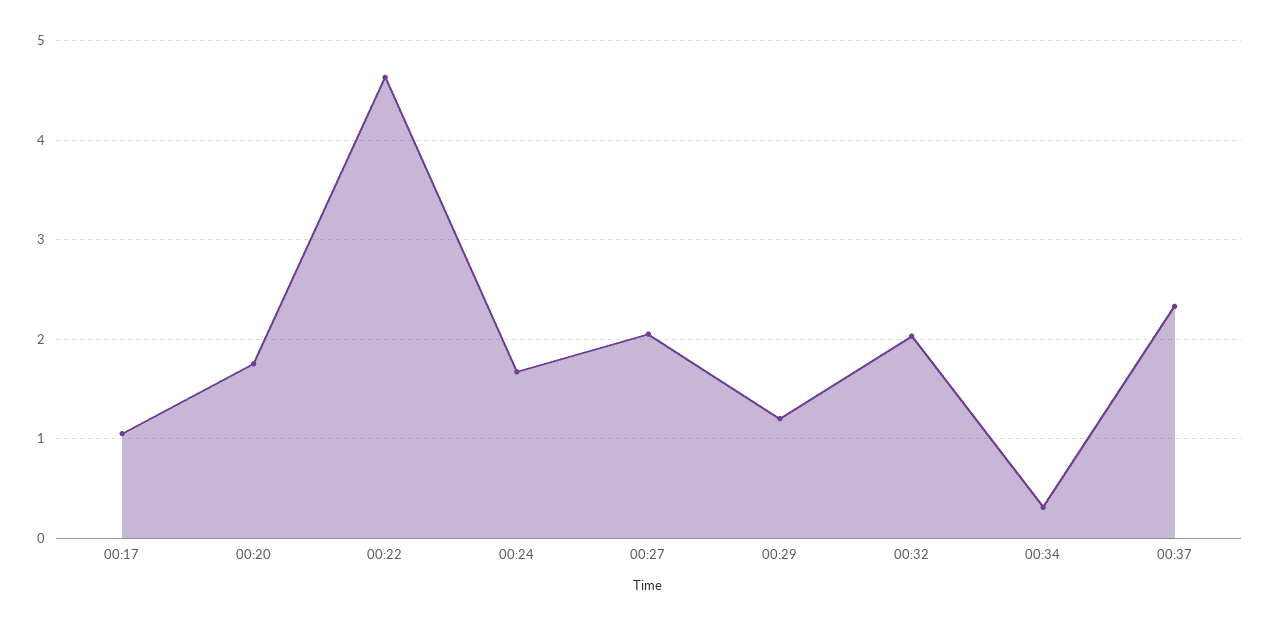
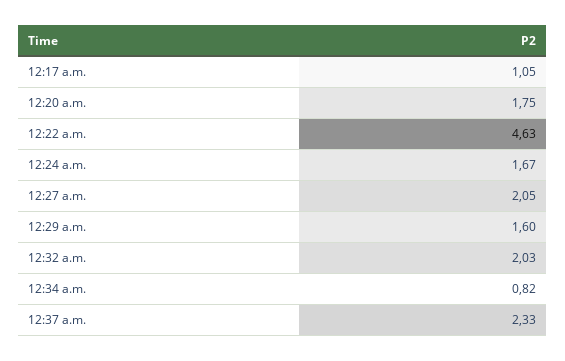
  {
    "00:17": 1.05,
    "00:20": 1.75,
    "00:22": 4.63,
    "00:24": 1.67,
    "00:27": 2.05,
-   "00:29": 1.2,
+   "00:29": 1.6,
    "00:32": 2.03,
-   "00:34": 0.3,
+   "00:34": 0.82,
    "00:37": 2.33
  }

